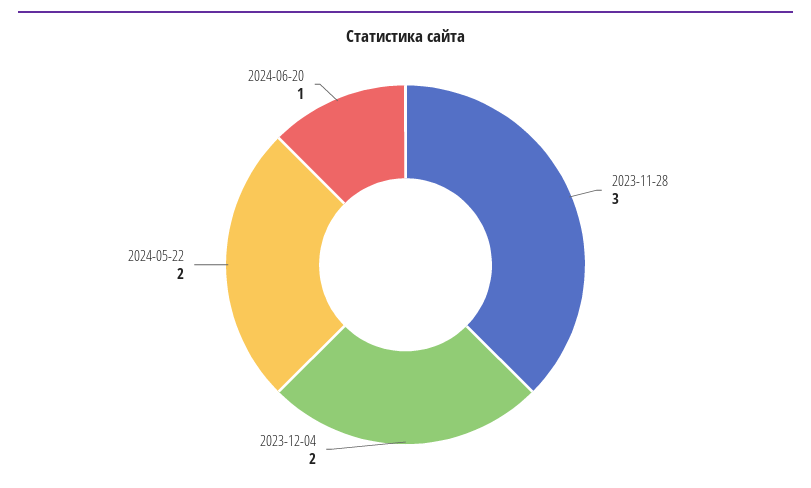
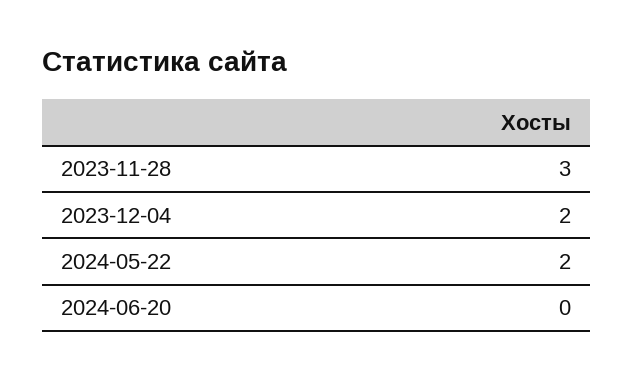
  {
    "2023-11-28": 3,
    "2023-12-04": 2,
    "2024-05-22": 2,
-   "2024-06-20": 1
+   "2024-06-20": 0
  }

